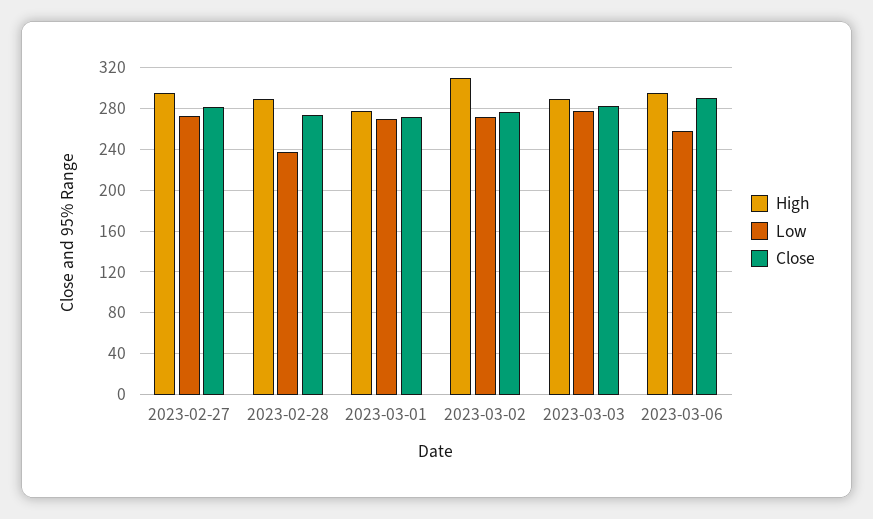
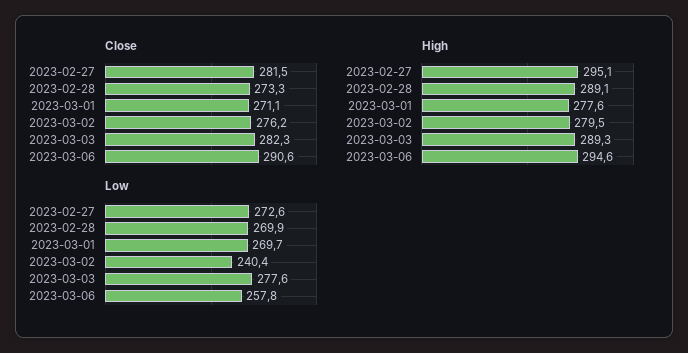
  {
    "High": {
      "2023-02-27": 295.1,
      "2023-02-28": 289.1,
      "2023-03-01": 277.6,
-     "2023-03-02": 310,
+     "2023-03-02": 279.5,
      "2023-03-03": 289.3,
      "2023-03-06": 294.6
    },
    "Low": {
      "2023-02-27": 272.6,
-     "2023-02-28": 240,
+     "2023-02-28": 269.9,
      "2023-03-01": 269.7,
-     "2023-03-02": 270,
+     "2023-03-02": 240.4,
      "2023-03-03": 277.6,
      "2023-03-06": 257.8
    },
    "Close": {
      "2023-02-27": 281.5,
      "2023-02-28": 273.3,
      "2023-03-01": 271.1,
      "2023-03-02": 276.2,
      "2023-03-03": 282.3,
      "2023-03-06": 290.6
    }
  }

